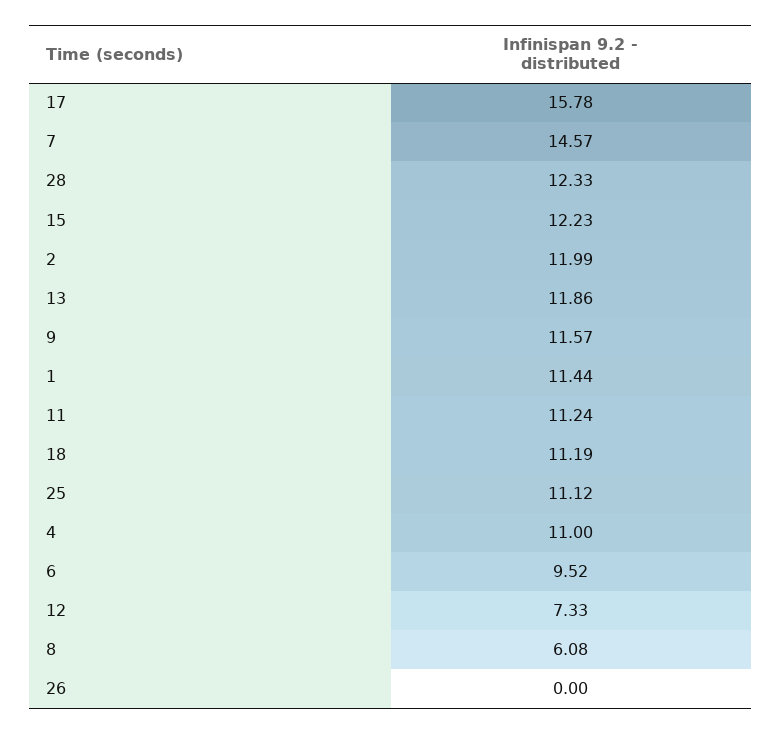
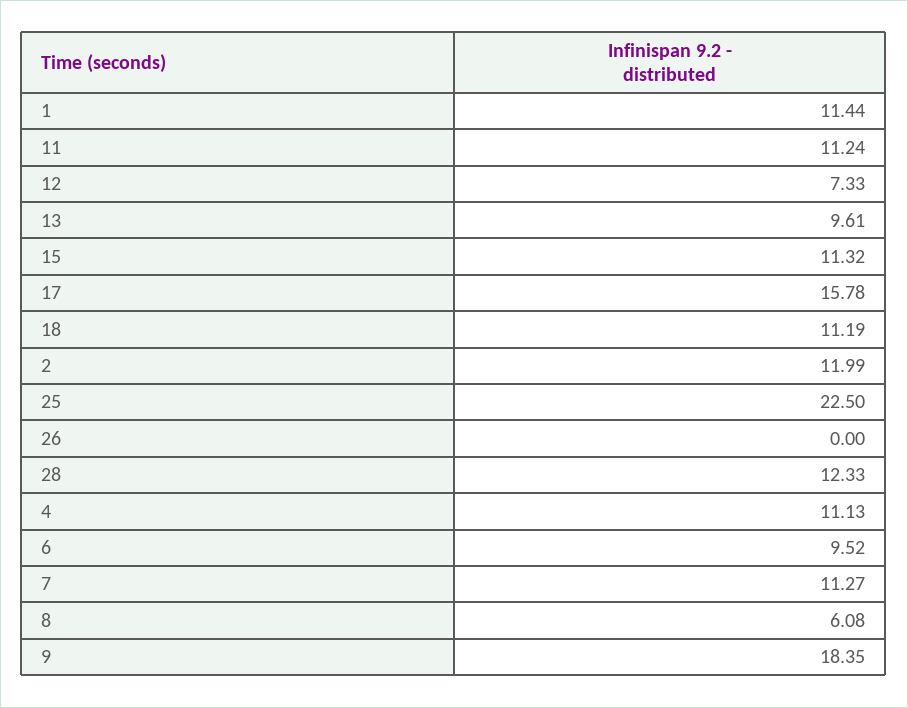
  {
    "17": 15.78,
-   "7": 14.57,
+   "7": 11.27,
    "28": 12.33,
-   "15": 12.23,
+   "15": 11.32,
    "2": 11.99,
-   "13": 11.86,
+   "13": 9.61,
-   "9": 11.57,
+   "9": 18.35,
    "1": 11.44,
    "11": 11.24,
    "18": 11.19,
-   "25": 11.12,
+   "25": 22.5,
-   "4": 11,
+   "4": 11.13,
    "6": 9.52,
    "12": 7.33,
    "8": 6.08,
    "26": 0
  }

